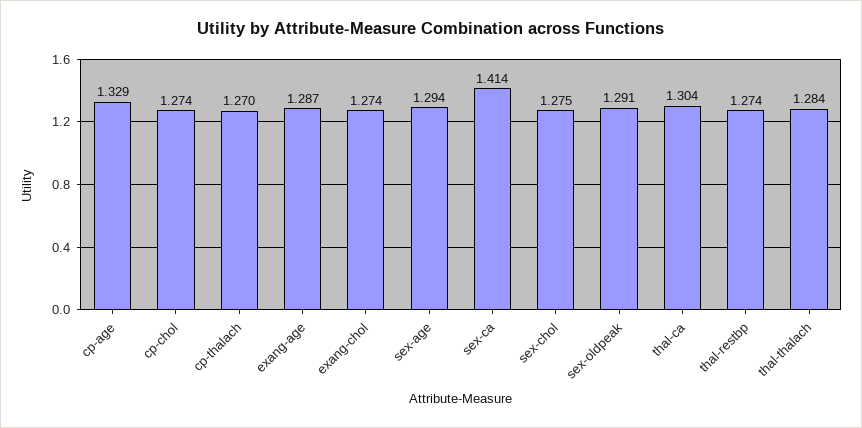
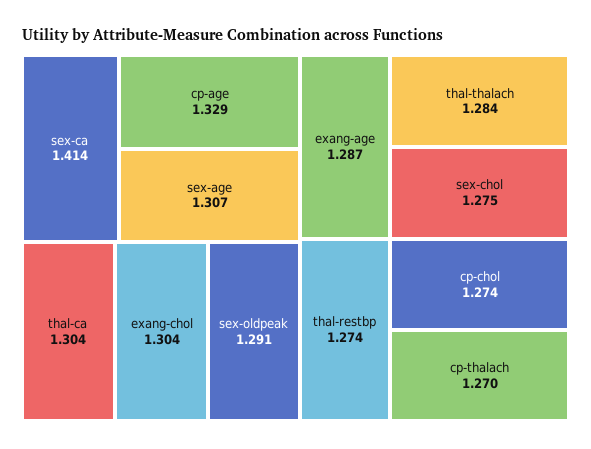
  {
    "cp-age": 1.329,
    "cp-chol": 1.274,
    "cp-thalach": 1.27,
    "exang-age": 1.287,
-   "exang-chol": 1.274,
+   "exang-chol": 1.304,
-   "sex-age": 1.294,
+   "sex-age": 1.307,
    "sex-ca": 1.414,
    "sex-chol": 1.275,
    "sex-oldpeak": 1.291,
    "thal-ca": 1.304,
    "thal-restbp": 1.274,
    "thal-thalach": 1.284
  }

